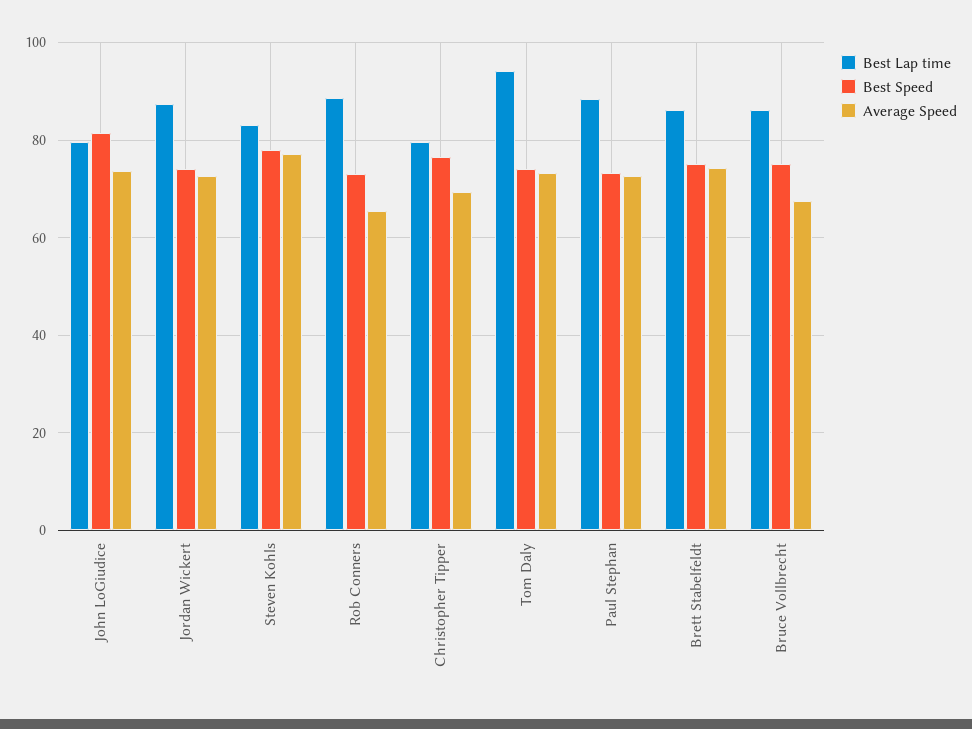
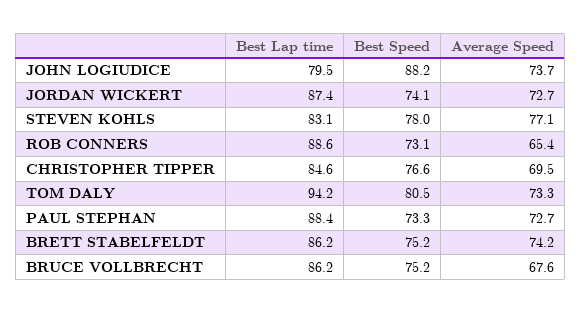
  {
    "Best Lap time": {
      "John LoGiudice": 79.5,
      "Jordan Wickert": 87.4,
      "Steven Kohls": 83.1,
      "Rob Conners": 88.6,
-     "Christopher Tipper": 80,
+     "Christopher Tipper": 84.6,
      "Tom Daly": 94.2,
      "Paul Stephan": 88.4,
      "Brett Stabelfeldt": 86.2,
      "Bruce Vollbrecht": 86.2
    },
    "Best Speed": {
-     "John LoGiudice": 82,
+     "John LoGiudice": 88.2,
      "Jordan Wickert": 74.1,
      "Steven Kohls": 78,
      "Rob Conners": 73.1,
      "Christopher Tipper": 76.6,
-     "Tom Daly": 74,
+     "Tom Daly": 80.5,
      "Paul Stephan": 73.3,
      "Brett Stabelfeldt": 75.2,
      "Bruce Vollbrecht": 75.2
    },
    "Average Speed": {
      "John LoGiudice": 73.7,
      "Jordan Wickert": 72.7,
      "Steven Kohls": 77.1,
      "Rob Conners": 65.4,
      "Christopher Tipper": 69.5,
      "Tom Daly": 73.3,
      "Paul Stephan": 72.7,
      "Brett Stabelfeldt": 74.2,
      "Bruce Vollbrecht": 67.6
    }
  }

